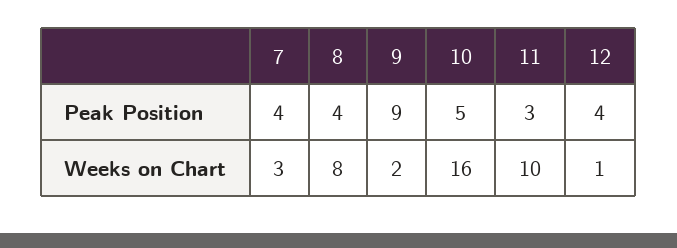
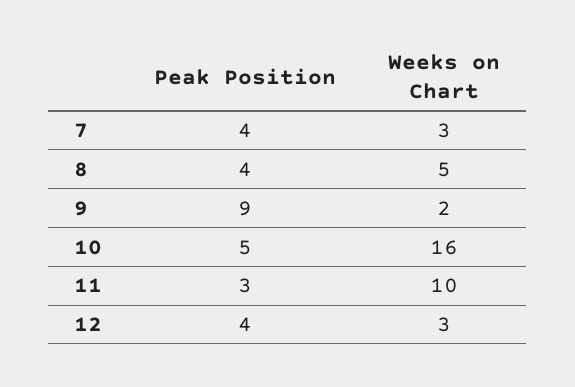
  {
    "7": {
      "Peak Position": 4,
      "Weeks on Chart": 3
    },
    "8": {
      "Peak Position": 4,
-     "Weeks on Chart": 8
+     "Weeks on Chart": 5
    },
    "9": {
      "Peak Position": 9,
      "Weeks on Chart": 2
    },
    "10": {
      "Peak Position": 5,
      "Weeks on Chart": 16
    },
    "11": {
      "Peak Position": 3,
      "Weeks on Chart": 10
    },
    "12": {
      "Peak Position": 4,
-     "Weeks on Chart": 1
+     "Weeks on Chart": 3
    }
  }

